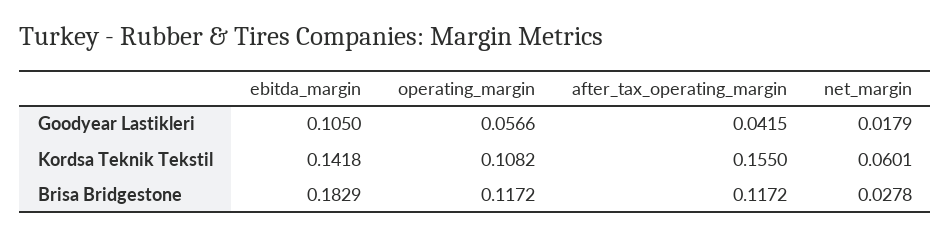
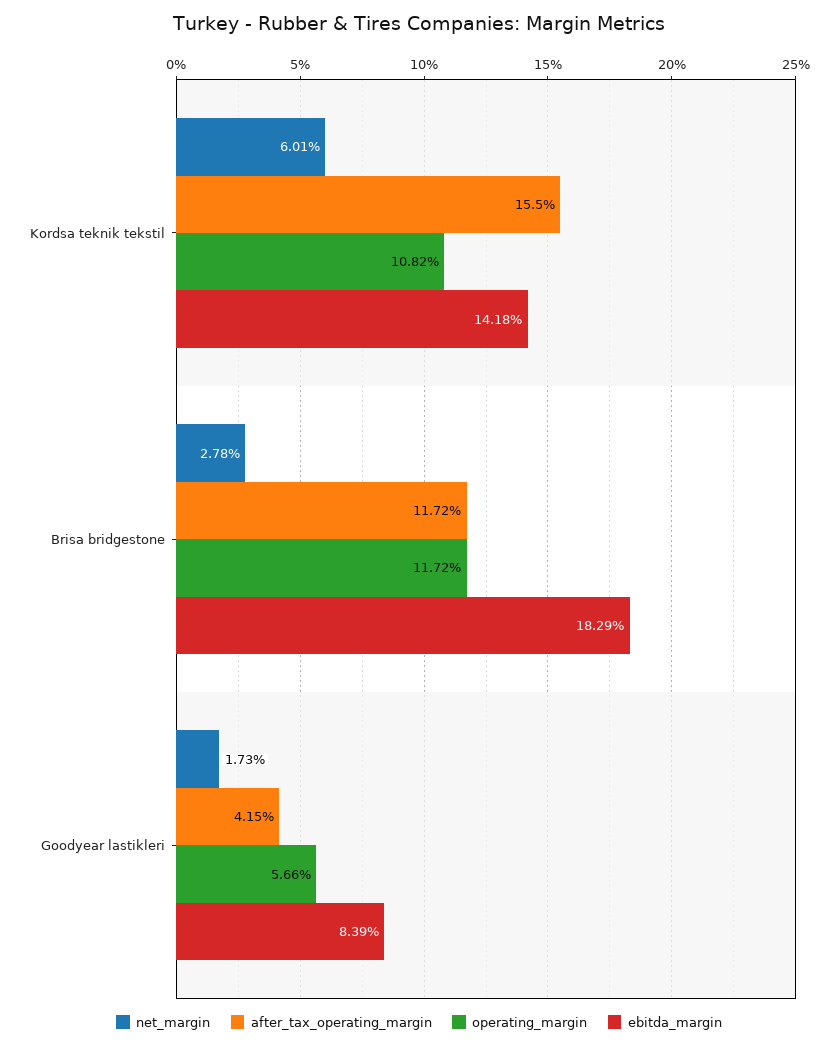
  {
    "ebitda_margin": {
-     "Goodyear Lastikleri": 0.105,
+     "Goodyear Lastikleri": 0.0839,
      "Kordsa Teknik Tekstil": 0.1418,
      "Brisa Bridgestone": 0.1829
    },
    "operating_margin": {
      "Goodyear Lastikleri": 0.0566,
      "Kordsa Teknik Tekstil": 0.1082,
      "Brisa Bridgestone": 0.1172
    },
    "after_tax_operating_margin": {
      "Goodyear Lastikleri": 0.0415,
      "Kordsa Teknik Tekstil": 0.155,
      "Brisa Bridgestone": 0.1172
    },
    "net_margin": {
-     "Goodyear Lastikleri": 0.0179,
+     "Goodyear Lastikleri": 0.0173,
      "Kordsa Teknik Tekstil": 0.0601,
      "Brisa Bridgestone": 0.0278
    }
  }

